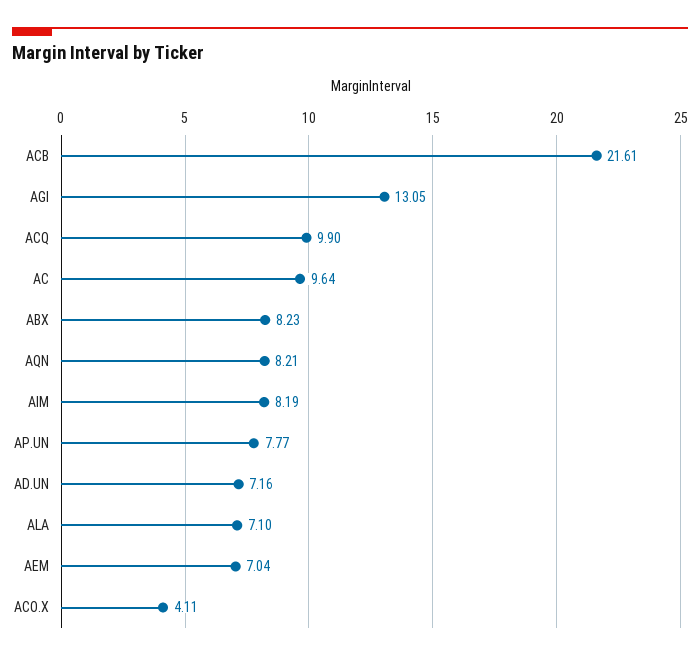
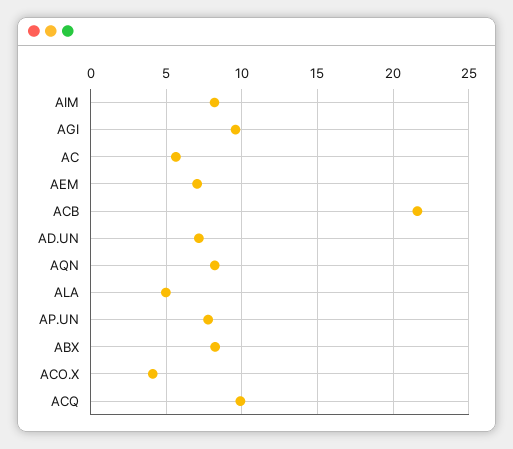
  {
    "ACB": 21.61,
-   "AGI": 13.05,
+   "AGI": 9.5,
    "ACQ": 9.9,
-   "AC": 9.64,
+   "AC": 5.5,
    "ABX": 8.23,
    "AQN": 8.21,
    "AIM": 8.19,
    "AP.UN": 7.77,
    "AD.UN": 7.16,
-   "ALA": 7.1,
+   "ALA": 5,
    "AEM": 7.04,
    "ACO.X": 4.11
  }

